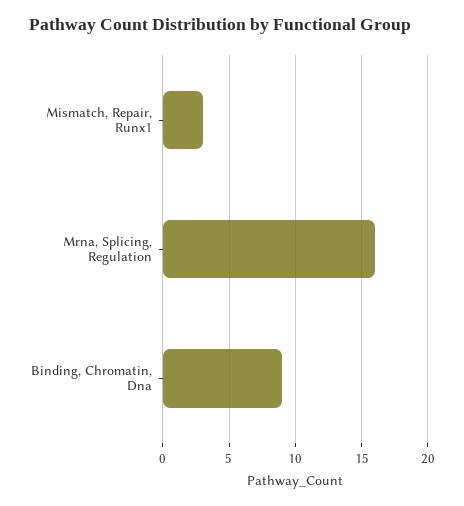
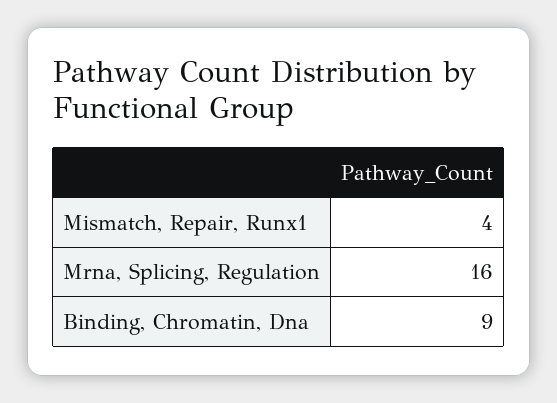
  {
-   "Mismatch, Repair, Runx1": 3,
+   "Mismatch, Repair, Runx1": 4,
    "Mrna, Splicing, Regulation": 16,
    "Binding, Chromatin, Dna": 9
  }

